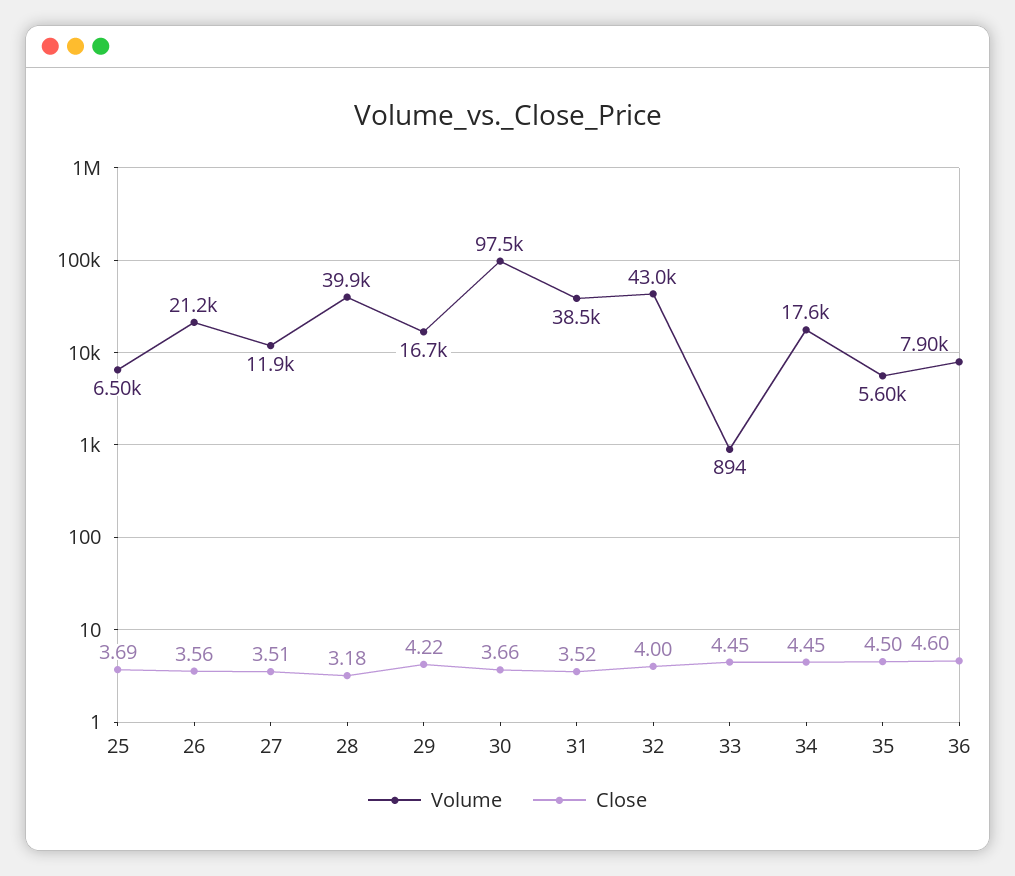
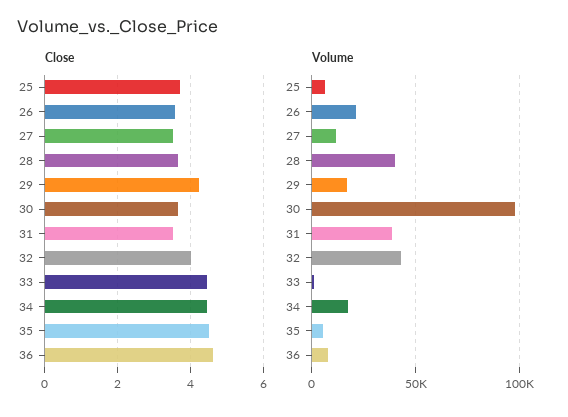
  {
    "Volume": {
      "25": 6500,
      "26": 21200,
      "27": 11900,
      "28": 39900,
      "29": 16700,
      "30": 97500,
      "31": 38500,
      "32": 43000,
      "33": 894,
      "34": 17600,
      "35": 5600,
      "36": 7900
    },
    "Close": {
      "25": 3.69,
      "26": 3.56,
      "27": 3.51,
-     "28": 3.18,
+     "28": 3.6,
      "29": 4.22,
      "30": 3.66,
      "31": 3.52,
      "32": 4,
      "33": 4.45,
      "34": 4.45,
      "35": 4.5,
      "36": 4.6
    }
  }

